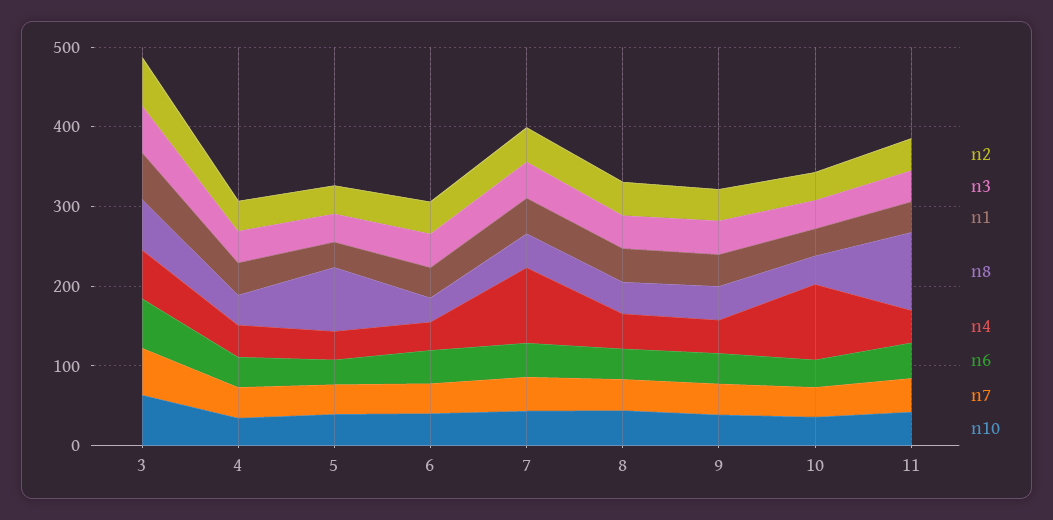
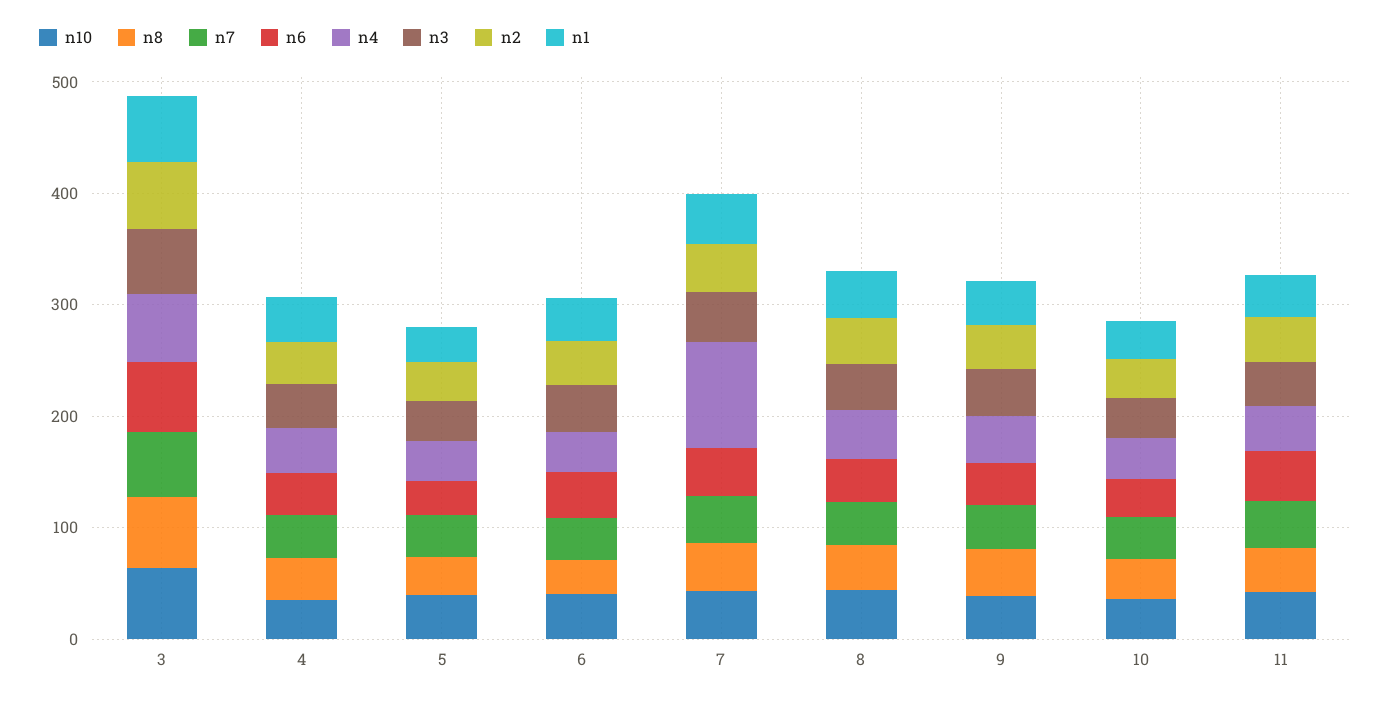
  {
    "n2": {
      "3": 60,
      "4": 40,
      "5": 40,
      "6": 40,
      "7": 40,
      "8": 40,
      "9": 40,
      "10": 40,
      "11": 40
    },
    "n3": {
      "3": 60,
      "4": 40,
      "5": 40,
      "6": 40,
      "7": 40,
      "8": 40,
      "9": 40,
      "10": 40,
      "11": 40
    },
    "n1": {
      "3": 60,
      "4": 40,
      "5": 40,
      "6": 40,
      "7": 40,
      "8": 40,
      "9": 40,
      "10": 40,
      "11": 40
    },
    "n8": {
      "3": 60,
      "4": 40,
-     "5": 80,
+     "5": 40,
      "6": 40,
      "7": 40,
      "8": 40,
      "9": 40,
      "10": 40,
-     "11": 100
+     "11": 40
    },
    "n4": {
      "3": 60,
      "4": 40,
      "5": 40,
      "6": 40,
      "7": 100,
      "8": 40,
      "9": 40,
-     "10": 100,
+     "10": 40,
      "11": 40
    },
    "n6": {
      "3": 60,
      "4": 40,
      "5": 40,
      "6": 40,
      "7": 40,
      "8": 40,
      "9": 40,
      "10": 40,
      "11": 40
    },
    "n7": {
      "3": 60,
      "4": 40,
      "5": 40,
      "6": 40,
      "7": 40,
      "8": 40,
      "9": 40,
      "10": 40,
      "11": 40
    },
    "n10": {
      "3": 60,
      "4": 40,
      "5": 40,
      "6": 40,
      "7": 40,
      "8": 40,
      "9": 40,
      "10": 40,
      "11": 40
    }
  }

